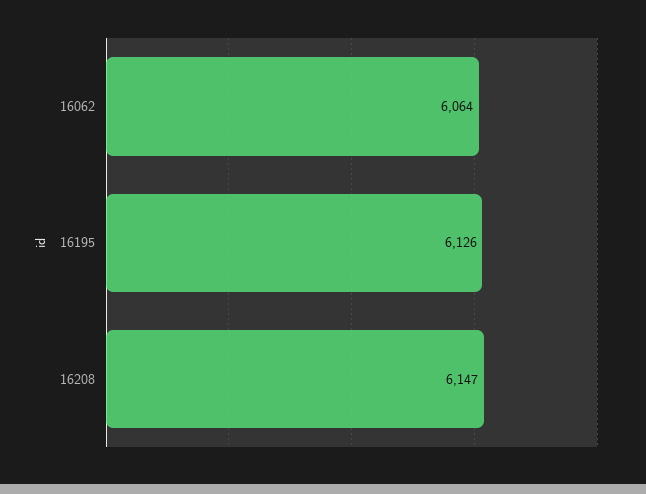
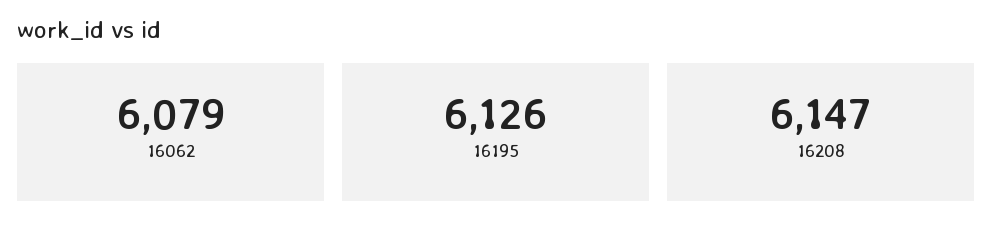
  {
-   "16062": 6064,
+   "16062": 6079,
    "16195": 6126,
    "16208": 6147
  }

